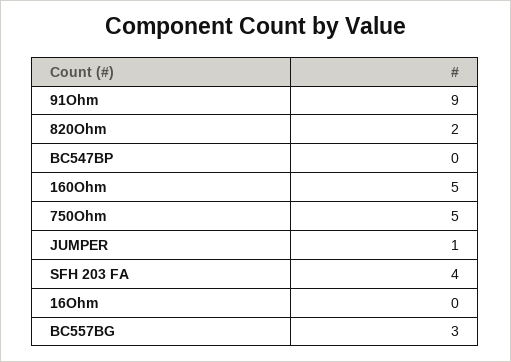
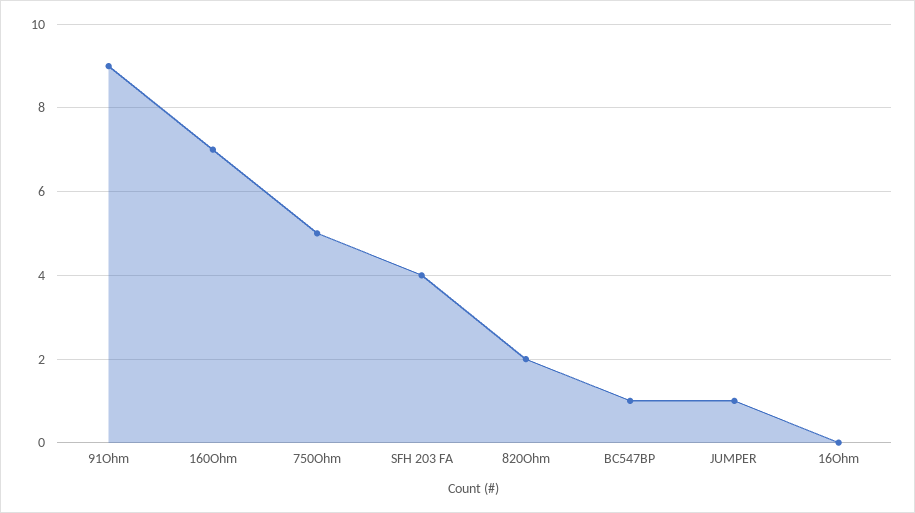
  {
    "91Ohm": 9,
    "820Ohm": 2,
-   "BC547BP": 0,
+   "BC547BP": 1,
-   "160Ohm": 5,
+   "160Ohm": 7,
    "750Ohm": 5,
    "JUMPER": 1,
    "SFH 203 FA": 4,
-   "16Ohm": 0,
+   "16Ohm": 0
-   "BC557BG": 3
  }

